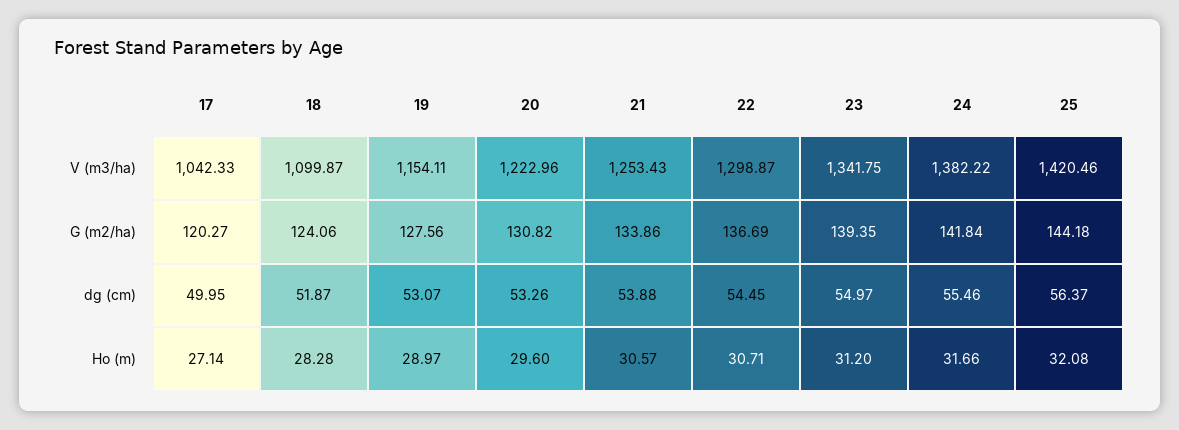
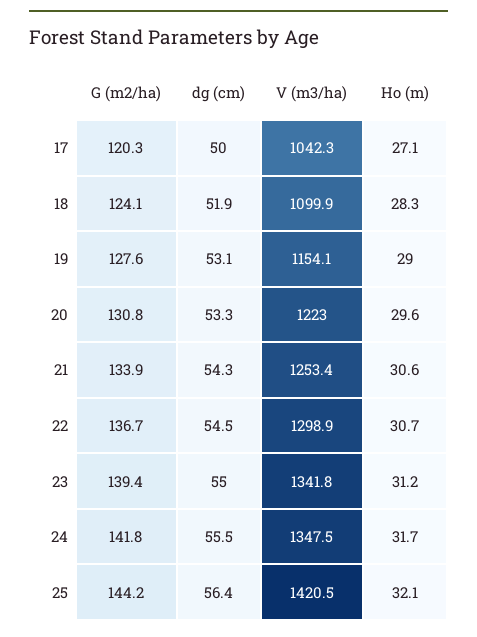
  {
    "17": {
      "V (m3/ha)": 1042.33,
      "G (m2/ha)": 120.27,
      "dg (cm)": 49.95,
      "Ho (m)": 27.14
    },
    "18": {
      "V (m3/ha)": 1099.87,
      "G (m2/ha)": 124.06,
      "dg (cm)": 51.87,
      "Ho (m)": 28.28
    },
    "19": {
      "V (m3/ha)": 1154.11,
      "G (m2/ha)": 127.56,
      "dg (cm)": 53.07,
      "Ho (m)": 28.97
    },
    "20": {
      "V (m3/ha)": 1222.96,
      "G (m2/ha)": 130.82,
      "dg (cm)": 53.26,
      "Ho (m)": 29.6
    },
    "21": {
      "V (m3/ha)": 1253.43,
      "G (m2/ha)": 133.86,
-     "dg (cm)": 53.88,
+     "dg (cm)": 54.3,
      "Ho (m)": 30.57
    },
    "22": {
      "V (m3/ha)": 1298.87,
      "G (m2/ha)": 136.69,
      "dg (cm)": 54.45,
      "Ho (m)": 30.71
    },
    "23": {
      "V (m3/ha)": 1341.75,
      "G (m2/ha)": 139.35,
      "dg (cm)": 54.97,
      "Ho (m)": 31.2
    },
    "24": {
-     "V (m3/ha)": 1382.22,
+     "V (m3/ha)": 1347.5,
      "G (m2/ha)": 141.84,
      "dg (cm)": 55.46,
      "Ho (m)": 31.66
    },
    "25": {
      "V (m3/ha)": 1420.46,
      "G (m2/ha)": 144.18,
      "dg (cm)": 56.37,
      "Ho (m)": 32.08
    }
  }

